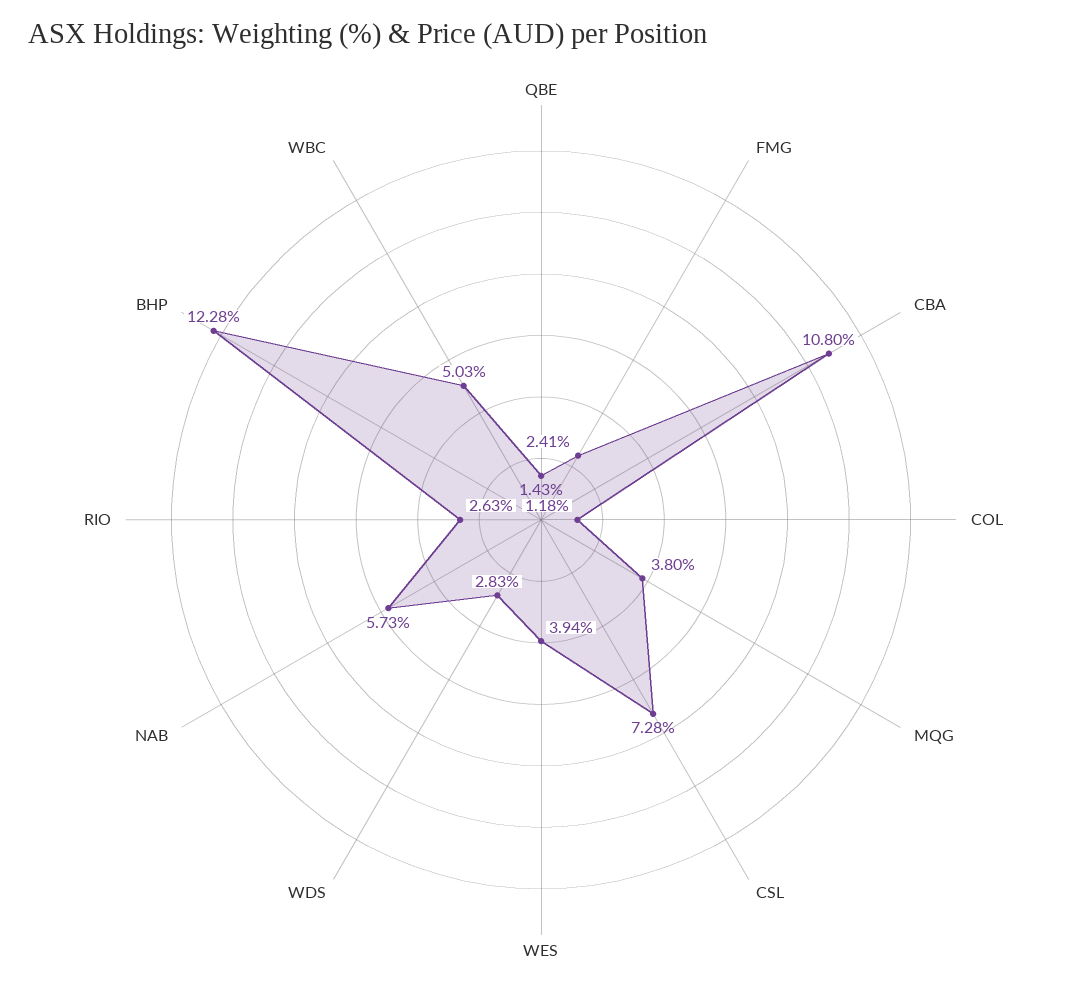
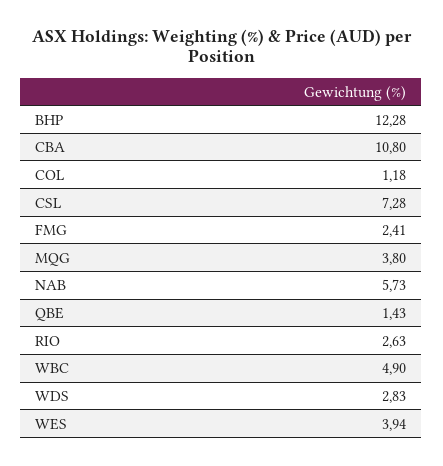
  {
    "QBE": 1.43,
    "FMG": 2.41,
    "CBA": 10.8,
    "COL": 1.18,
    "MQG": 3.8,
    "CSL": 7.28,
    "WES": 3.94,
    "WDS": 2.83,
    "NAB": 5.73,
    "RIO": 2.63,
    "BHP": 12.28,
-   "WBC": 5.03
+   "WBC": 4.9
  }

